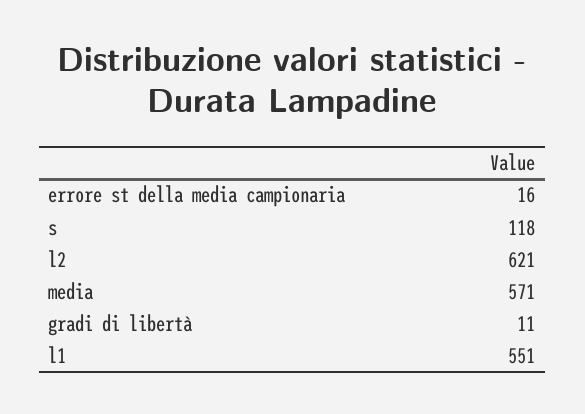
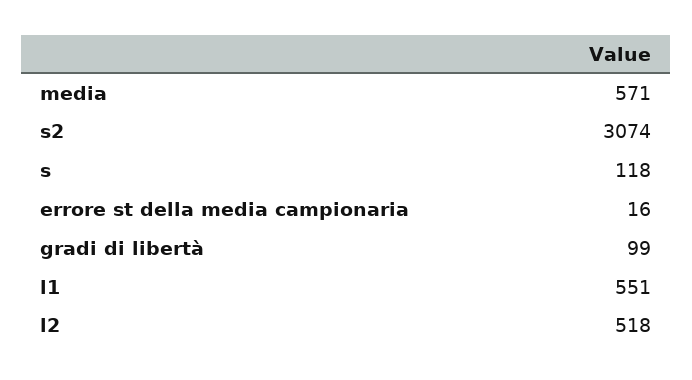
  {
    "errore st della media campionaria": 16,
    "s": 118,
-   "l2": 621,
+   "l2": 518,
    "media": 571,
-   "gradi di libertà": 11,
+   "gradi di libertà": 99,
-   "l1": 551
+   "l1": 551,
+   "s2": 3074
  }

